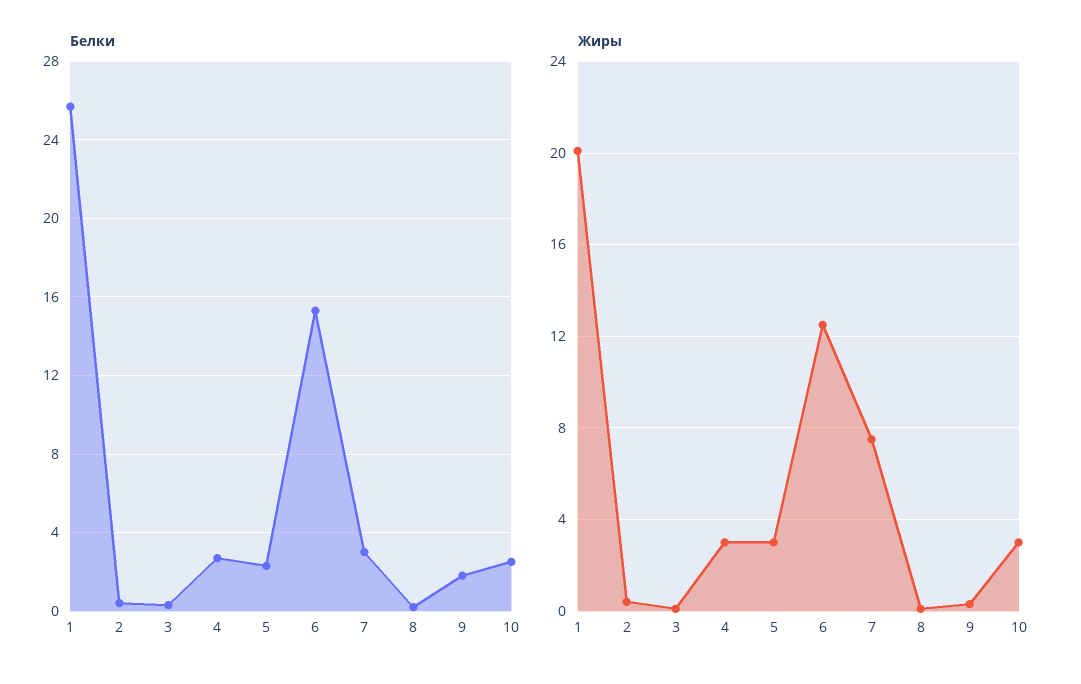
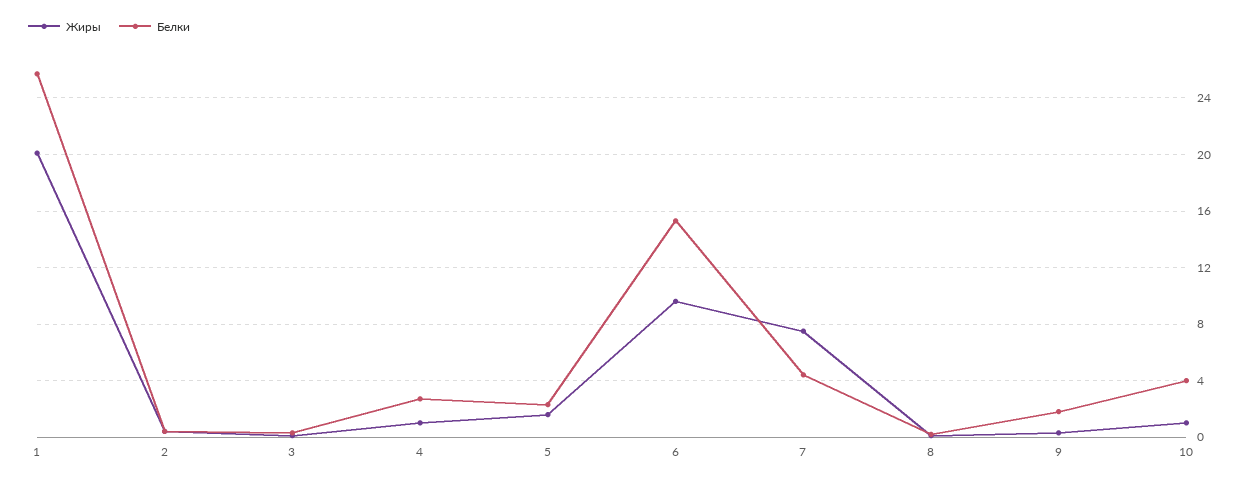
  {
    "Белки": {
      "1": 25.5,
      "2": 0.5,
      "3": 0.5,
      "4": 2.5,
      "5": 2.5,
      "6": 15.5,
-     "7": 3,
+     "7": 4.5,
      "8": 0,
      "9": 2,
-     "10": 2.5
+     "10": 4
    },
    "Жиры": {
      "1": 20,
      "2": 0.5,
      "3": 0,
-     "4": 3,
+     "4": 1,
-     "5": 3,
+     "5": 1.5,
-     "6": 12.5,
+     "6": 9.5,
      "7": 7.5,
      "8": 0,
      "9": 0.5,
-     "10": 3
+     "10": 1
    }
  }

